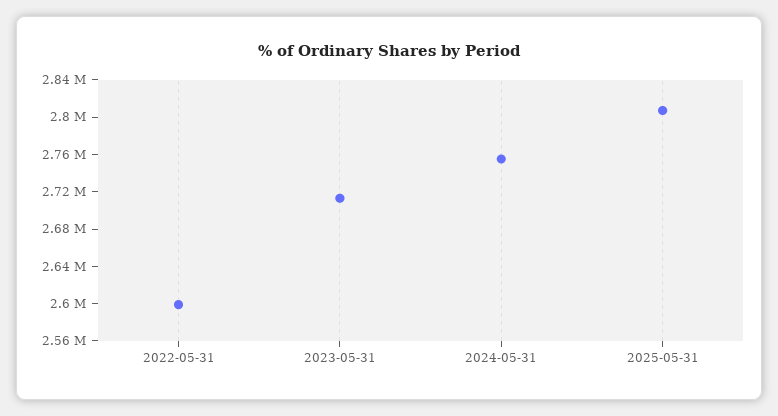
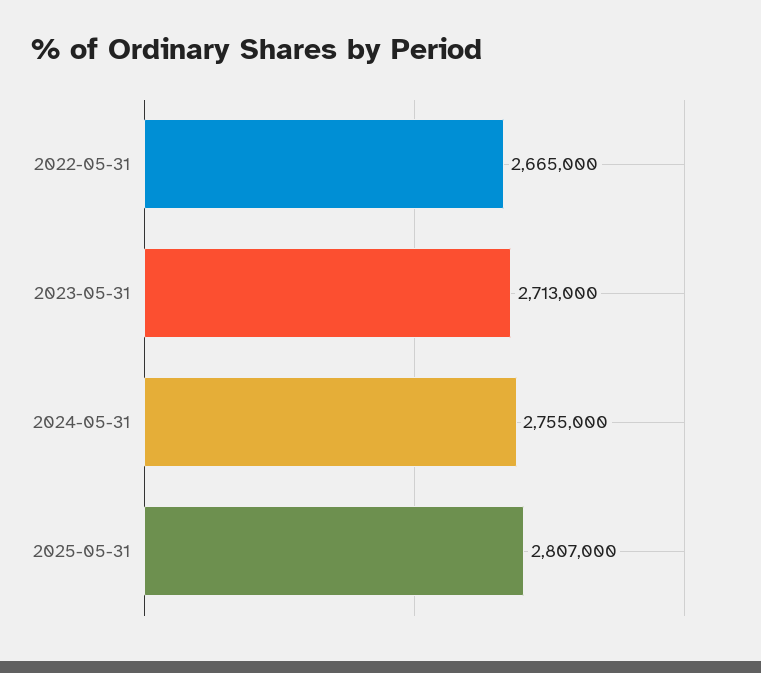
  {
-   "2022-05-31": 2600000,
+   "2022-05-31": 2665000,
    "2023-05-31": 2713000,
    "2024-05-31": 2755000,
    "2025-05-31": 2807000
  }

